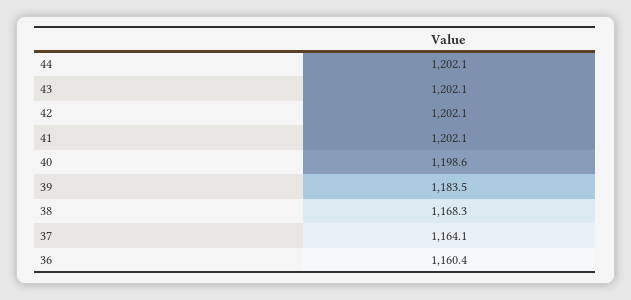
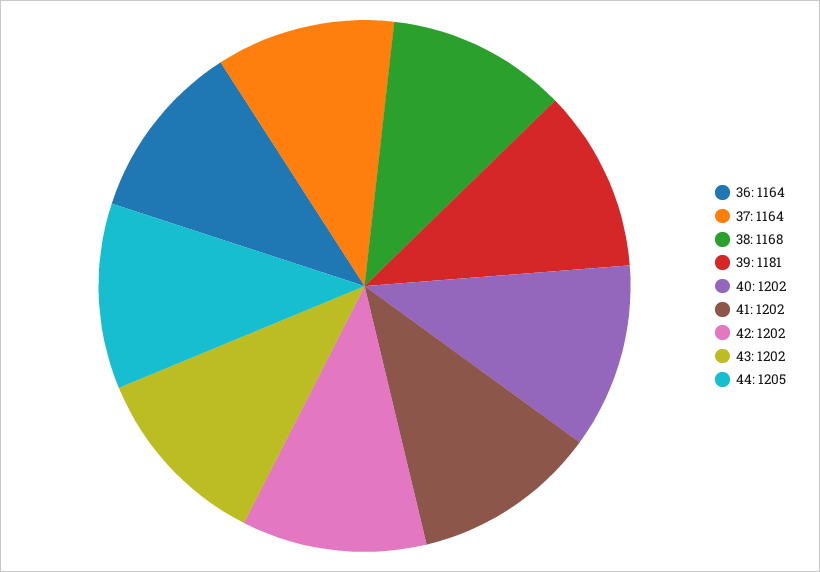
  {
-   "44": 1202.1,
+   "44": 1205,
    "43": 1202.1,
    "42": 1202.1,
    "41": 1202.1,
-   "40": 1198.6,
+   "40": 1202,
-   "39": 1183.5,
+   "39": 1181,
    "38": 1168.3,
    "37": 1164.1,
-   "36": 1160.4
+   "36": 1164
  }

